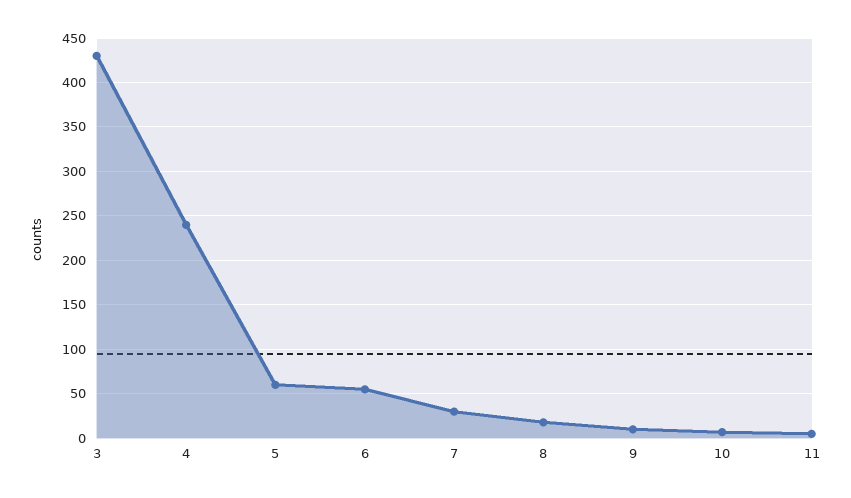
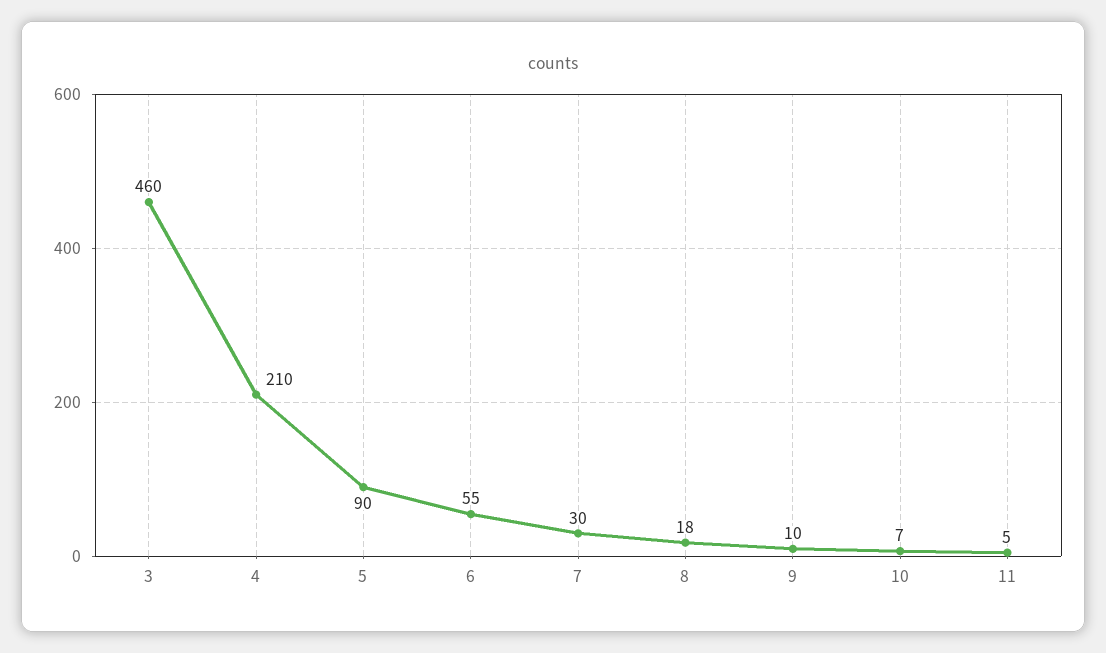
  {
-   "3": 430,
+   "3": 460,
-   "4": 240,
+   "4": 210,
-   "5": 60,
+   "5": 90,
    "6": 55,
    "7": 30,
    "8": 18,
    "9": 10,
    "10": 7,
    "11": 5
  }

